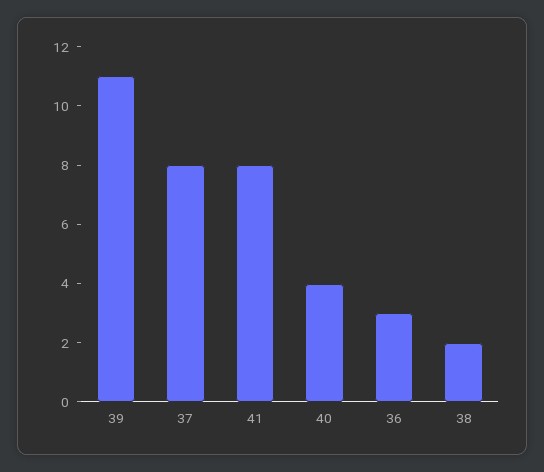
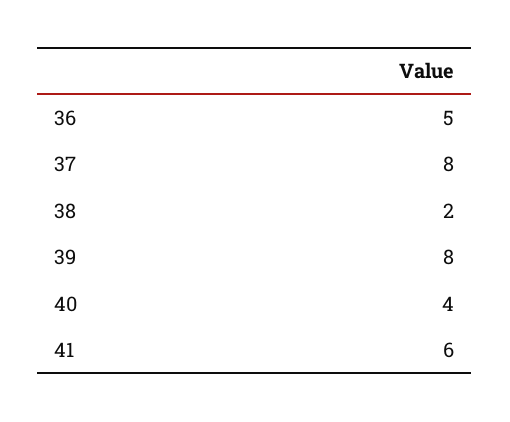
  {
-   "39": 11,
+   "39": 8,
    "37": 8,
-   "41": 8,
+   "41": 6,
    "40": 4,
-   "36": 3,
+   "36": 5,
    "38": 2
  }

